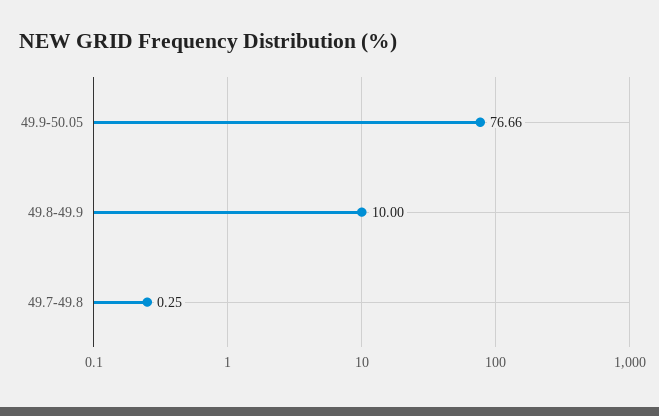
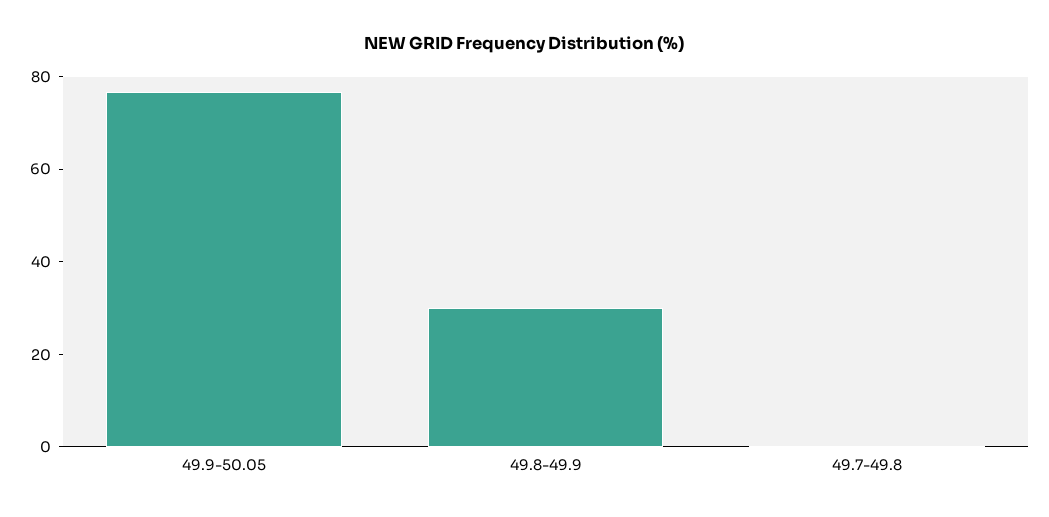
  {
    "49.9-50.05": 76.66,
-   "49.8-49.9": 10,
+   "49.8-49.9": 30,
    "49.7-49.8": 0.25
  }

